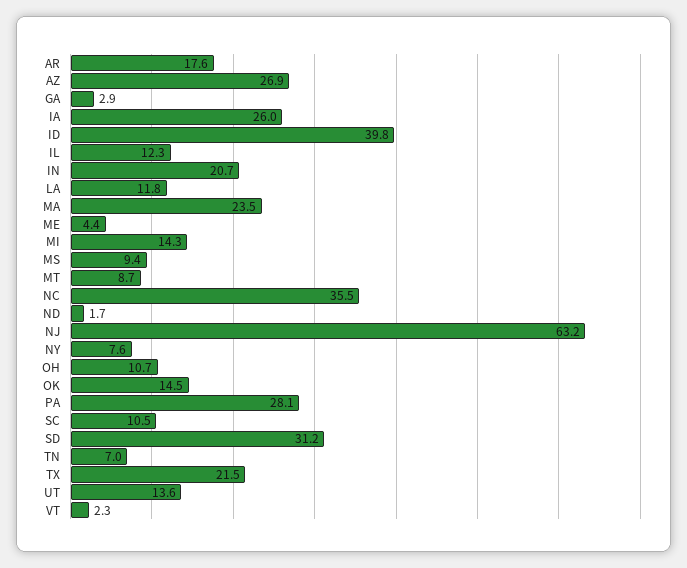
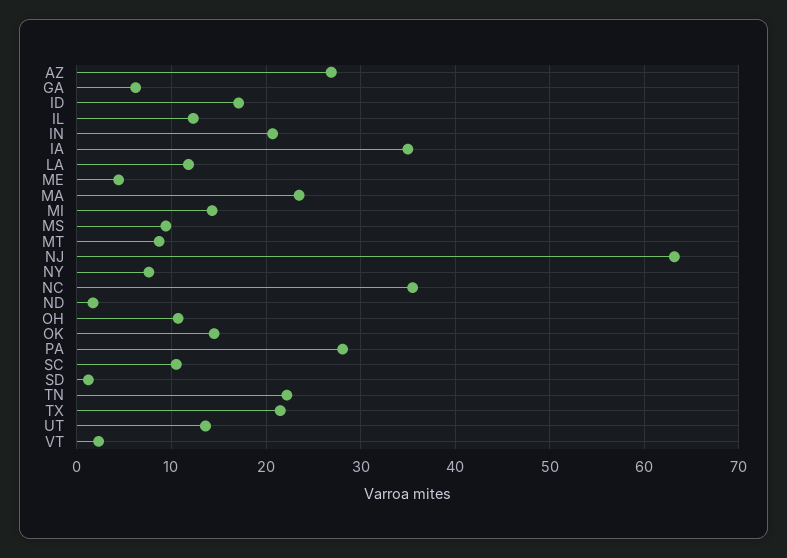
  {
-   "AR": 17.6,
    "AZ": 26.9,
-   "GA": 2.9,
+   "GA": 6,
-   "IA": 26,
+   "IA": 35,
-   "ID": 39.8,
+   "ID": 17,
    "IL": 12.3,
    "IN": 20.7,
    "LA": 11.8,
    "MA": 23.5,
    "ME": 4.4,
    "MI": 14.3,
    "MS": 9.4,
    "MT": 8.7,
    "NC": 35.5,
    "ND": 1.7,
    "NJ": 63.2,
    "NY": 7.6,
    "OH": 10.7,
    "OK": 14.5,
    "PA": 28.1,
    "SC": 10.5,
-   "SD": 31.2,
+   "SD": 1,
-   "TN": 7,
+   "TN": 22,
    "TX": 21.5,
    "UT": 13.6,
    "VT": 2.3
  }

